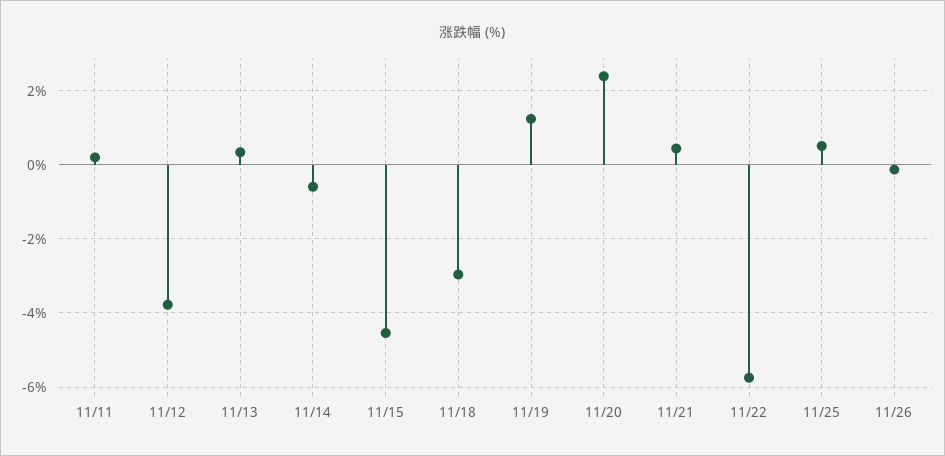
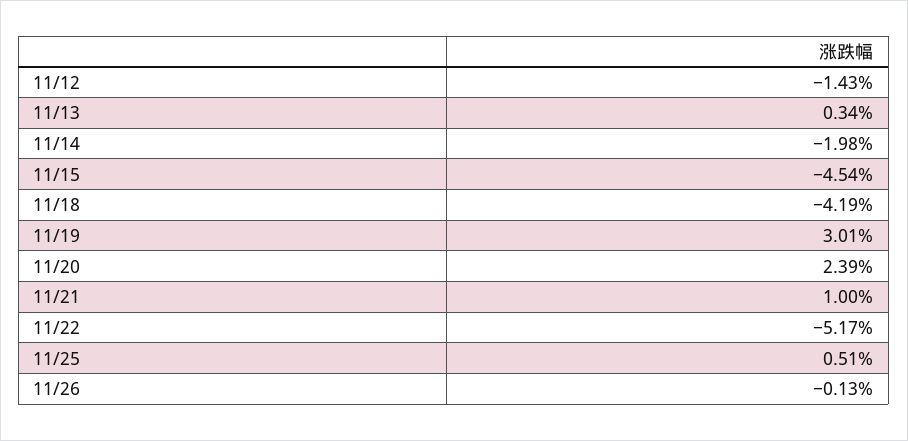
  {
-   "11/11": 0.2,
-   "11/12": -3.8,
+   "11/12": -1.43,
    "11/13": 0.34,
-   "11/14": -0.6,
+   "11/14": -1.98,
    "11/15": -4.54,
-   "11/18": -3,
+   "11/18": -4.19,
-   "11/19": 1.2,
+   "11/19": 3.01,
    "11/20": 2.39,
-   "11/21": 0.4,
+   "11/21": 1,
-   "11/22": -5.8,
+   "11/22": -5.17,
    "11/25": 0.51,
    "11/26": -0.13
  }

